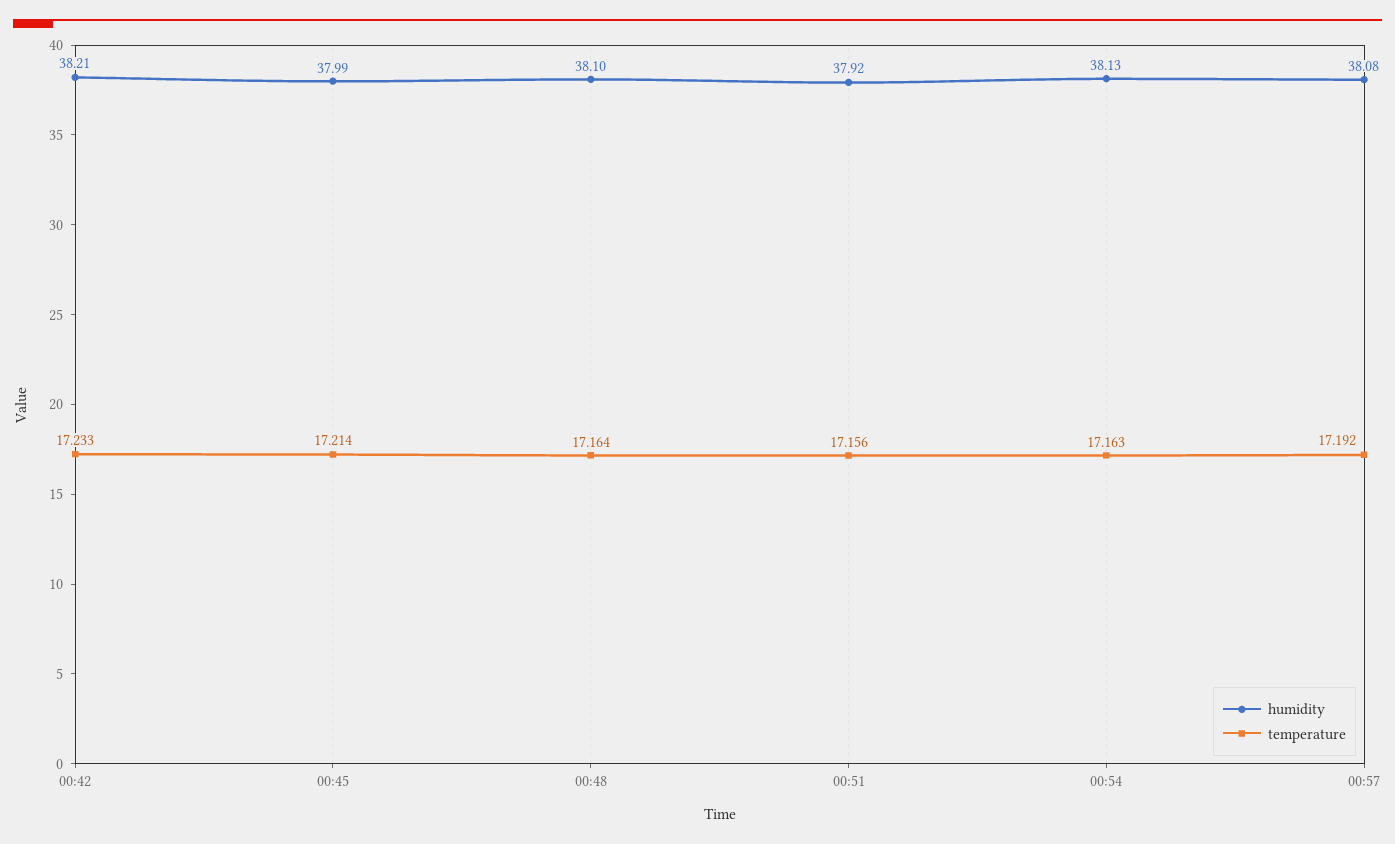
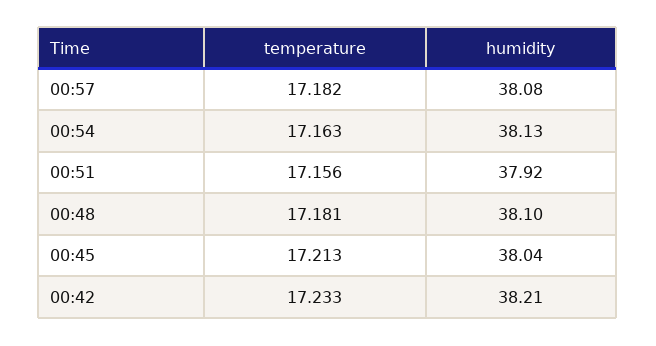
  {
    "humidity": {
      "00:42": 38.21,
-     "00:45": 37.99,
+     "00:45": 38.04,
      "00:48": 38.1,
      "00:51": 37.92,
      "00:54": 38.13,
      "00:57": 38.08
    },
    "temperature": {
      "00:42": 17.233,
-     "00:45": 17.214,
+     "00:45": 17.213,
-     "00:48": 17.164,
+     "00:48": 17.181,
      "00:51": 17.156,
      "00:54": 17.163,
-     "00:57": 17.192
+     "00:57": 17.182
    }
  }

